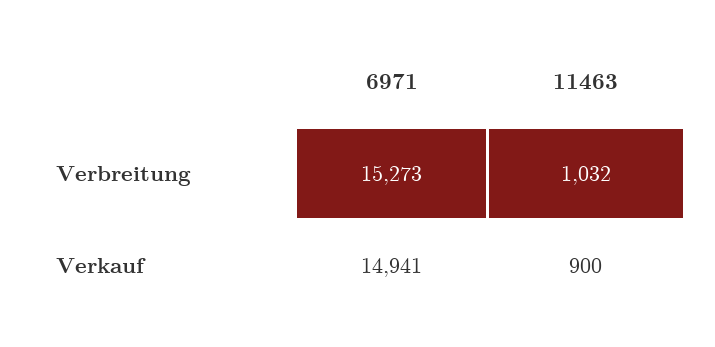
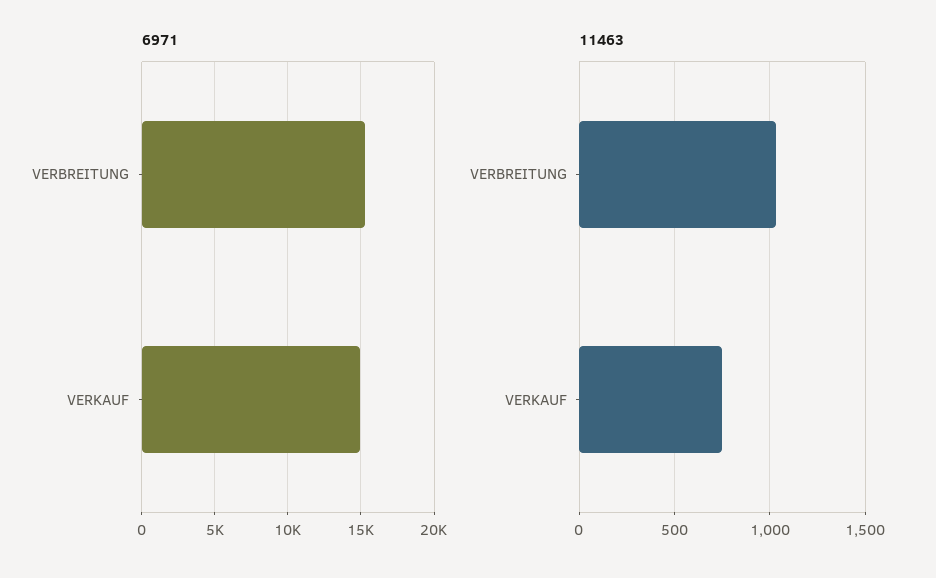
  {
    "6971": {
      "Verbreitung": 15273,
      "Verkauf": 14941
    },
    "11463": {
      "Verbreitung": 1032,
-     "Verkauf": 900
+     "Verkauf": 750
    }
  }

